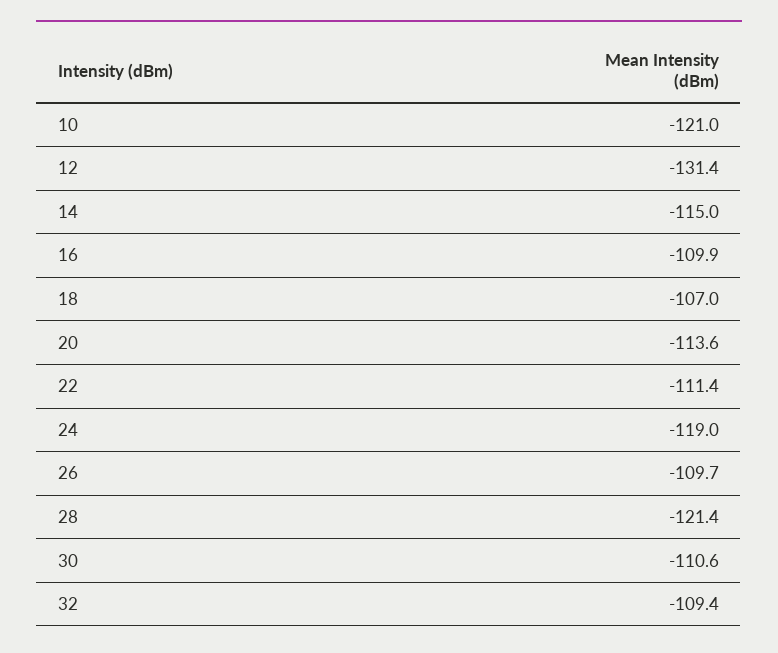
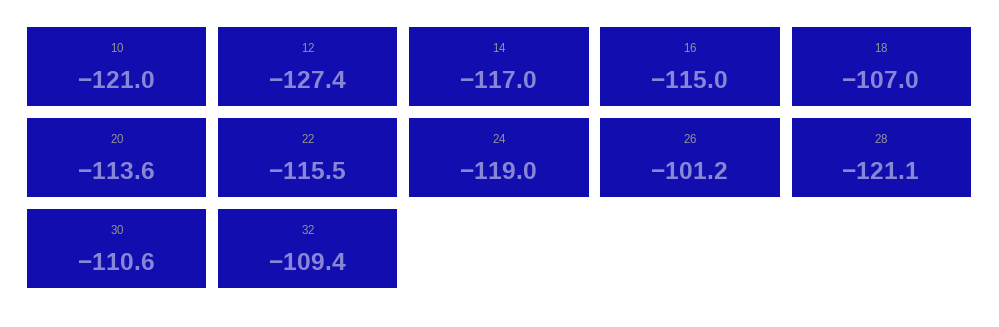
  {
    "10": -121,
-   "12": -131.4,
+   "12": -127.4,
-   "14": -115,
+   "14": -117,
-   "16": -109.9,
+   "16": -115,
    "18": -107,
    "20": -113.6,
-   "22": -111.4,
+   "22": -115.5,
    "24": -119,
-   "26": -109.7,
+   "26": -101.2,
-   "28": -121.4,
+   "28": -121.1,
    "30": -110.6,
    "32": -109.4
  }

